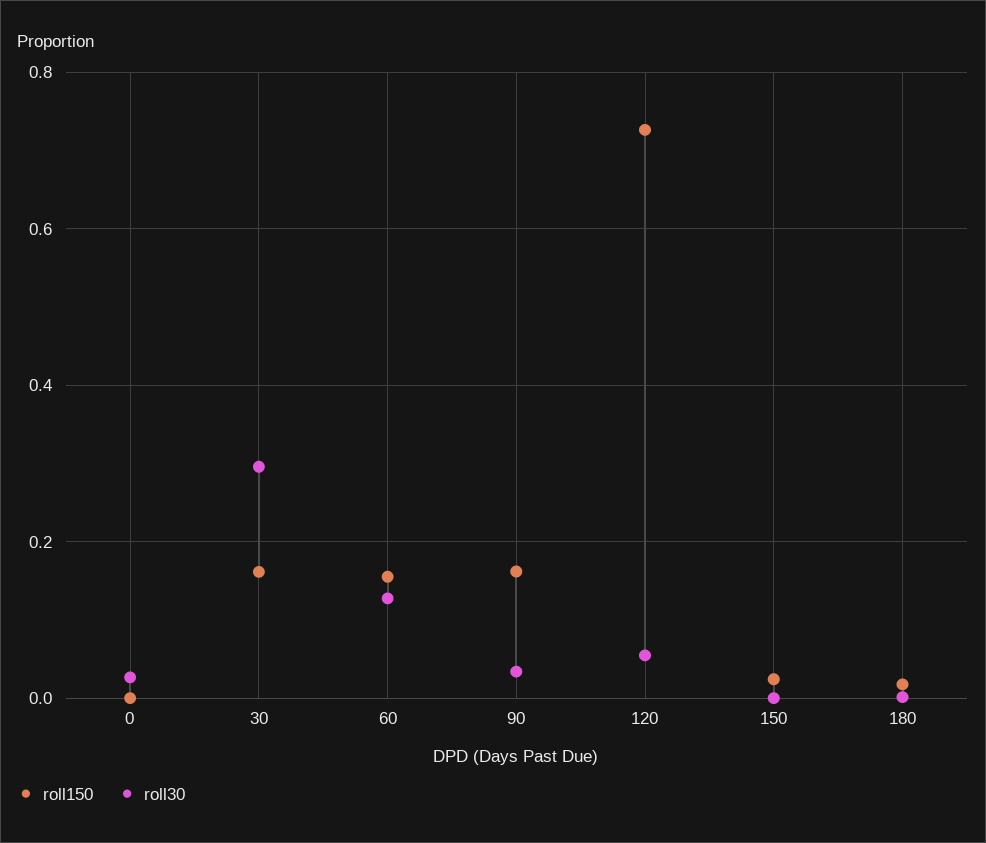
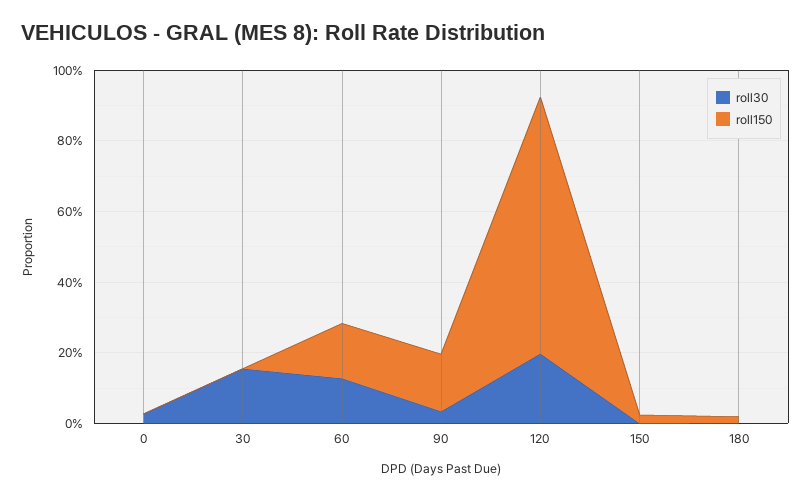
  {
    "roll150": {
      "0": 0,
-     "30": 0.16,
+     "30": 0,
      "60": 0.16,
      "90": 0.16,
      "120": 0.72,
      "150": 0.02,
      "180": 0.02
    },
    "roll30": {
      "0": 0.02,
-     "30": 0.3,
+     "30": 0.15,
      "60": 0.12,
      "90": 0.04,
-     "120": 0.06,
+     "120": 0.2,
      "150": 0,
      "180": 0
    }
  }

